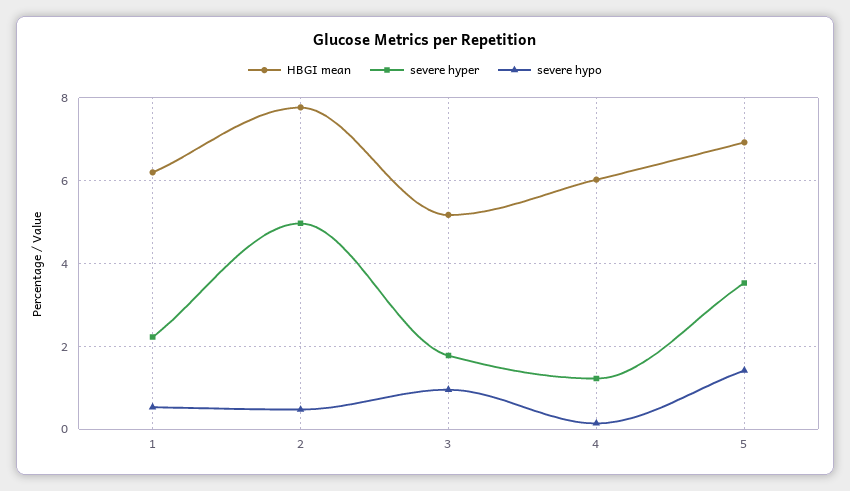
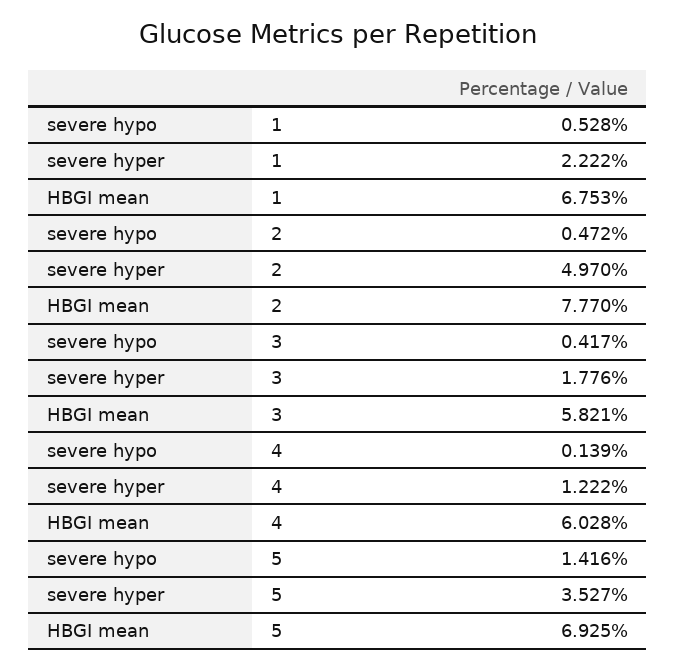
  {
    "HBGI mean": {
-     "1": 6.2,
+     "1": 6.753,
      "2": 7.77,
-     "3": 5.2,
+     "3": 5.821,
      "4": 6.028,
      "5": 6.925
    },
    "severe hyper": {
      "1": 2.222,
      "2": 4.97,
      "3": 1.776,
      "4": 1.222,
      "5": 3.527
    },
    "severe hypo": {
      "1": 0.528,
      "2": 0.472,
-     "3": 1,
+     "3": 0.417,
      "4": 0.139,
      "5": 1.416
    }
  }

